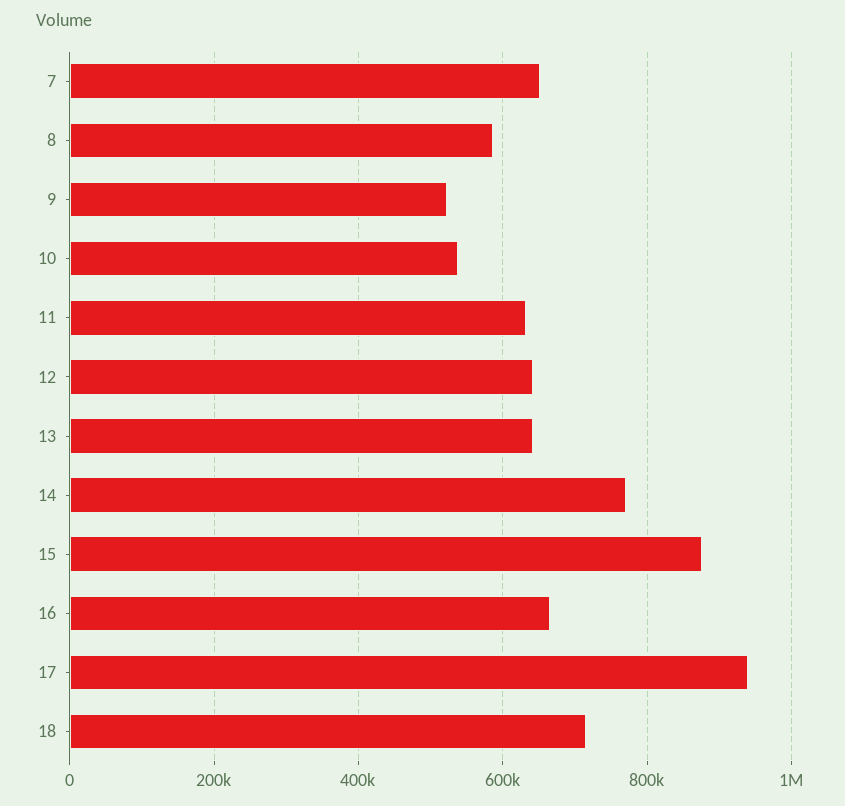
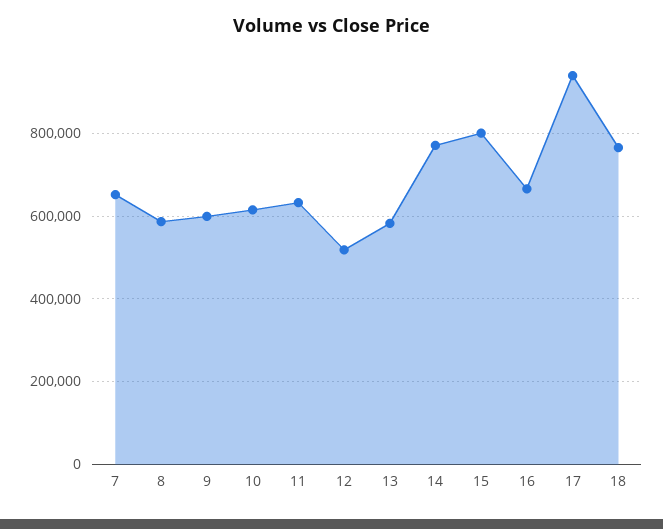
  {
    "7": 660000,
    "8": 580000,
-   "9": 520000,
+   "9": 600000,
-   "10": 540000,
+   "10": 620000,
    "11": 640000,
-   "12": 640000,
+   "12": 520000,
-   "13": 640000,
+   "13": 580000,
    "14": 780000,
-   "15": 880000,
+   "15": 800000,
    "16": 660000,
    "17": 940000,
-   "18": 720000
+   "18": 760000
  }

